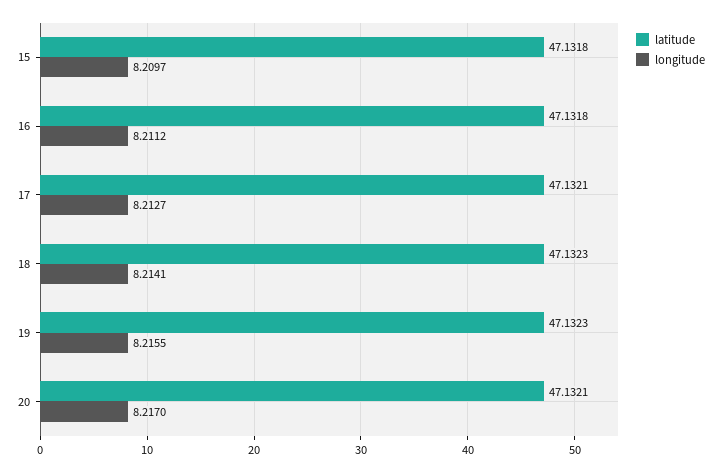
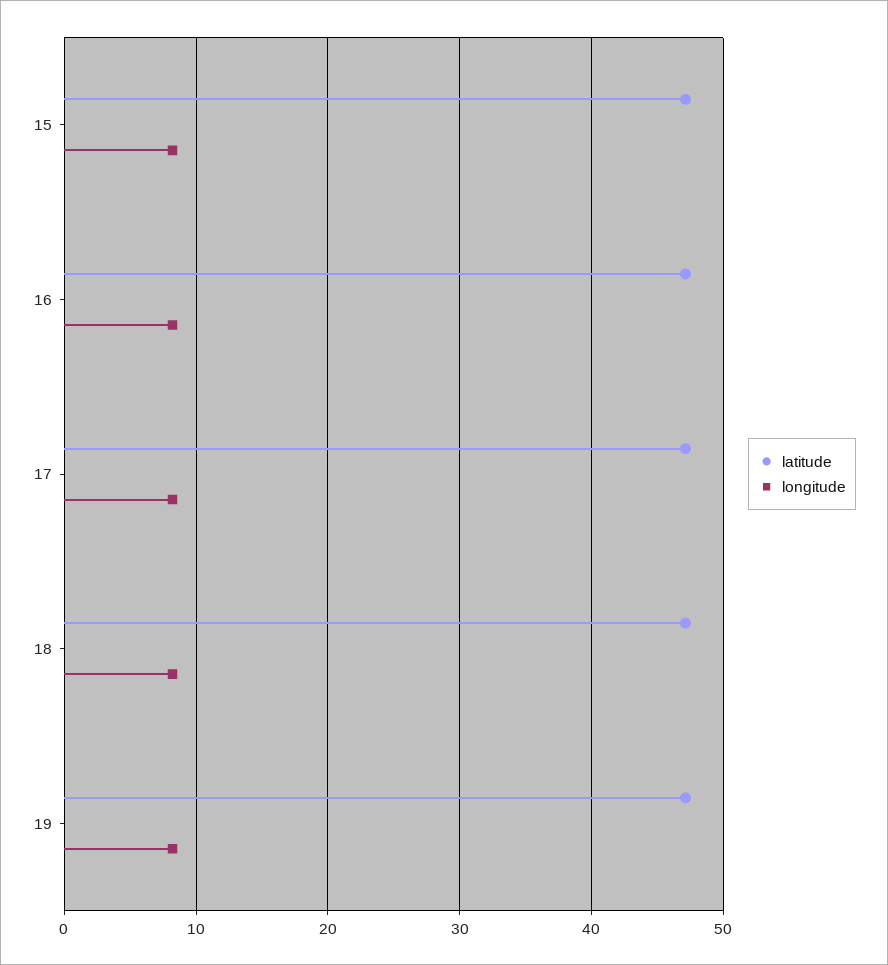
  {
    "latitude": {
      "15": 47.1318,
      "16": 47.1318,
      "17": 47.1321,
      "18": 47.1323,
-     "19": 47.1323,
+     "19": 47.1323
-     "20": 47.1321
    },
    "longitude": {
      "15": 8.2097,
      "16": 8.2112,
      "17": 8.2127,
      "18": 8.2141,
-     "19": 8.2155,
+     "19": 8.2155
-     "20": 8.217
    }
  }

